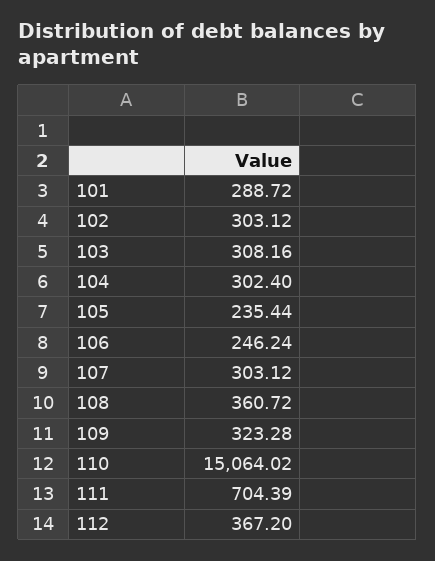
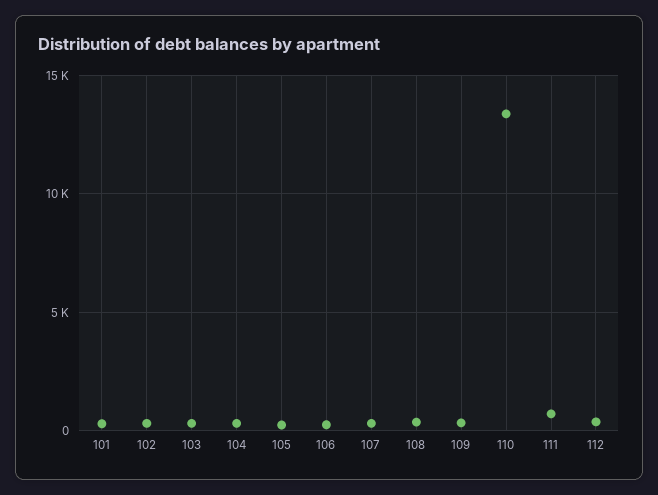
  {
    "101": 288.72,
    "102": 303.12,
    "103": 308.16,
    "104": 302.4,
    "105": 235.44,
    "106": 246.24,
    "107": 303.12,
    "108": 360.72,
    "109": 323.28,
-   "110": 15064.02,
+   "110": 13500,
    "111": 704.39,
    "112": 367.2
  }

